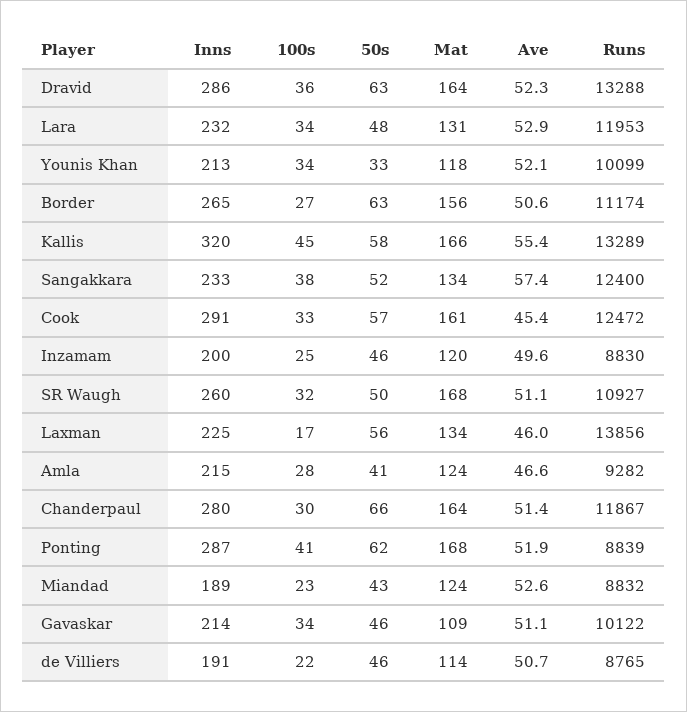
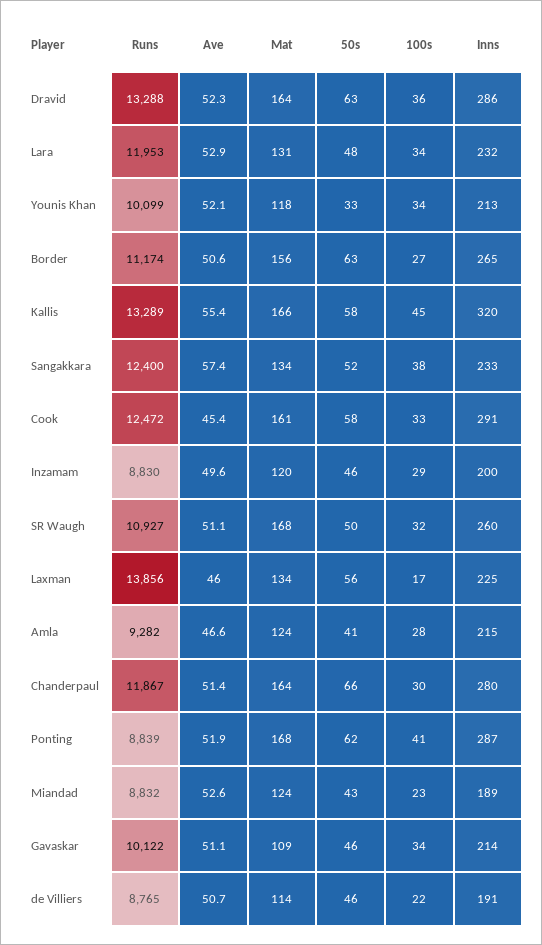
  {
    "Inns": {
      "Dravid": 286,
      "Lara": 232,
      "Younis Khan": 213,
      "Border": 265,
      "Kallis": 320,
      "Sangakkara": 233,
      "Cook": 291,
      "Inzamam": 200,
      "SR Waugh": 260,
      "Laxman": 225,
      "Amla": 215,
      "Chanderpaul": 280,
      "Ponting": 287,
      "Miandad": 189,
      "Gavaskar": 214,
      "de Villiers": 191
    },
    "100s": {
      "Dravid": 36,
      "Lara": 34,
      "Younis Khan": 34,
      "Border": 27,
      "Kallis": 45,
      "Sangakkara": 38,
      "Cook": 33,
-     "Inzamam": 25,
+     "Inzamam": 29,
      "SR Waugh": 32,
      "Laxman": 17,
      "Amla": 28,
      "Chanderpaul": 30,
      "Ponting": 41,
      "Miandad": 23,
      "Gavaskar": 34,
      "de Villiers": 22
    },
    "50s": {
      "Dravid": 63,
      "Lara": 48,
      "Younis Khan": 33,
      "Border": 63,
      "Kallis": 58,
      "Sangakkara": 52,
-     "Cook": 57,
+     "Cook": 58,
      "Inzamam": 46,
      "SR Waugh": 50,
      "Laxman": 56,
      "Amla": 41,
      "Chanderpaul": 66,
      "Ponting": 62,
      "Miandad": 43,
      "Gavaskar": 46,
      "de Villiers": 46
    },
    "Mat": {
      "Dravid": 164,
      "Lara": 131,
      "Younis Khan": 118,
      "Border": 156,
      "Kallis": 166,
      "Sangakkara": 134,
      "Cook": 161,
      "Inzamam": 120,
      "SR Waugh": 168,
      "Laxman": 134,
      "Amla": 124,
      "Chanderpaul": 164,
      "Ponting": 168,
      "Miandad": 124,
      "Gavaskar": 109,
      "de Villiers": 114
    },
    "Ave": {
      "Dravid": 52.3,
      "Lara": 52.9,
      "Younis Khan": 52.1,
      "Border": 50.6,
      "Kallis": 55.4,
      "Sangakkara": 57.4,
      "Cook": 45.4,
      "Inzamam": 49.6,
      "SR Waugh": 51.1,
      "Laxman": 46,
      "Amla": 46.6,
      "Chanderpaul": 51.4,
      "Ponting": 51.9,
      "Miandad": 52.6,
      "Gavaskar": 51.1,
      "de Villiers": 50.7
    },
    "Runs": {
      "Dravid": 13288,
      "Lara": 11953,
      "Younis Khan": 10099,
      "Border": 11174,
      "Kallis": 13289,
      "Sangakkara": 12400,
      "Cook": 12472,
      "Inzamam": 8830,
      "SR Waugh": 10927,
      "Laxman": 13856,
      "Amla": 9282,
      "Chanderpaul": 11867,
      "Ponting": 8839,
      "Miandad": 8832,
      "Gavaskar": 10122,
      "de Villiers": 8765
    }
  }

